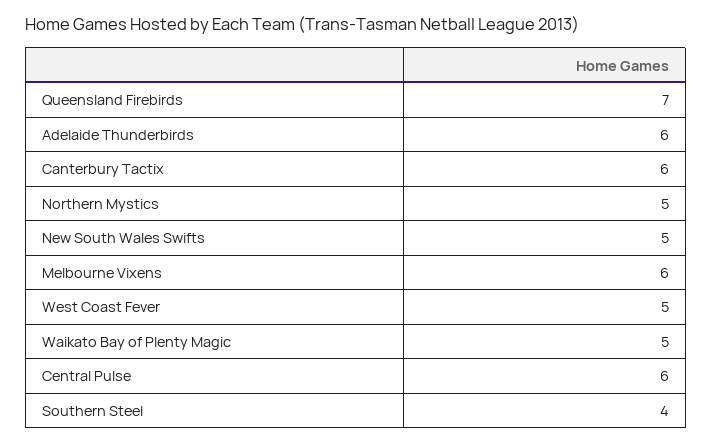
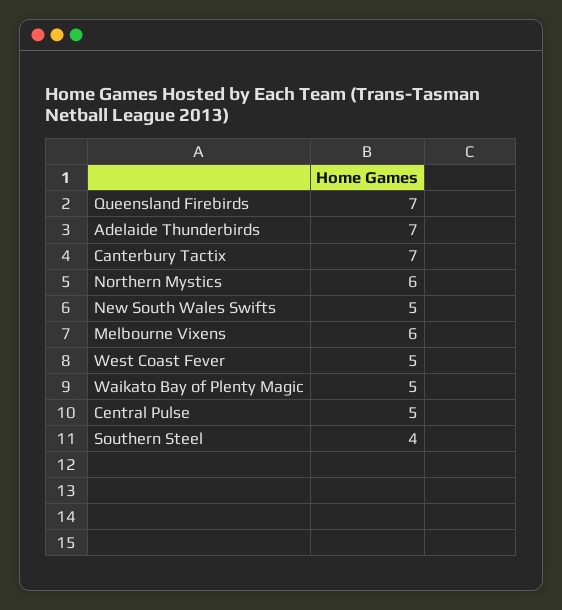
  {
    "Queensland Firebirds": 7,
-   "Adelaide Thunderbirds": 6,
+   "Adelaide Thunderbirds": 7,
-   "Canterbury Tactix": 6,
+   "Canterbury Tactix": 7,
-   "Northern Mystics": 5,
+   "Northern Mystics": 6,
    "New South Wales Swifts": 5,
    "Melbourne Vixens": 6,
    "West Coast Fever": 5,
    "Waikato Bay of Plenty Magic": 5,
-   "Central Pulse": 6,
+   "Central Pulse": 5,
    "Southern Steel": 4
  }

